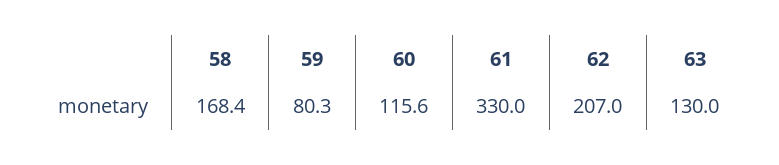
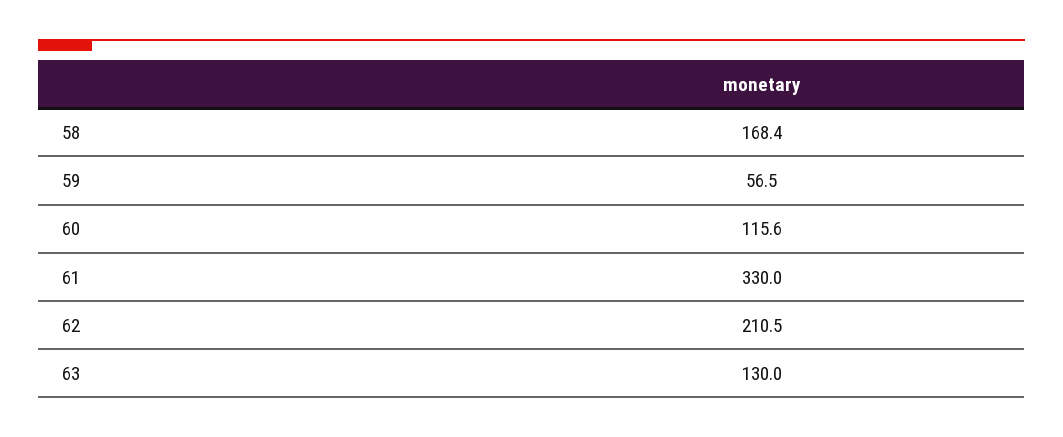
  {
    "58": 168.4,
-   "59": 80.3,
+   "59": 56.5,
    "60": 115.6,
    "61": 330,
-   "62": 207,
+   "62": 210.5,
    "63": 130
  }

